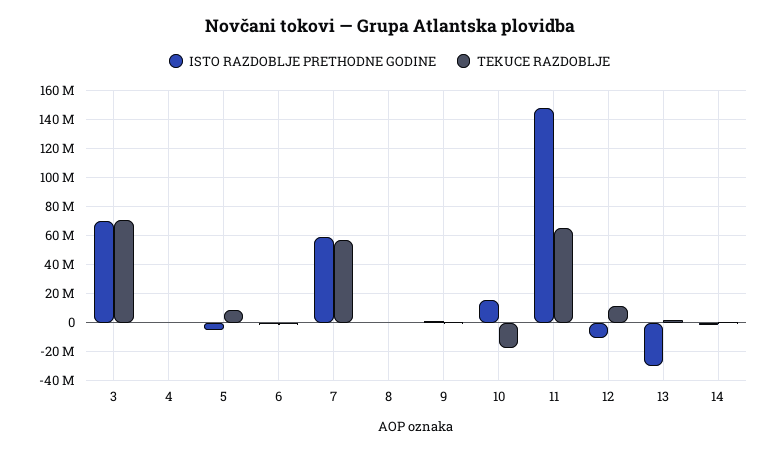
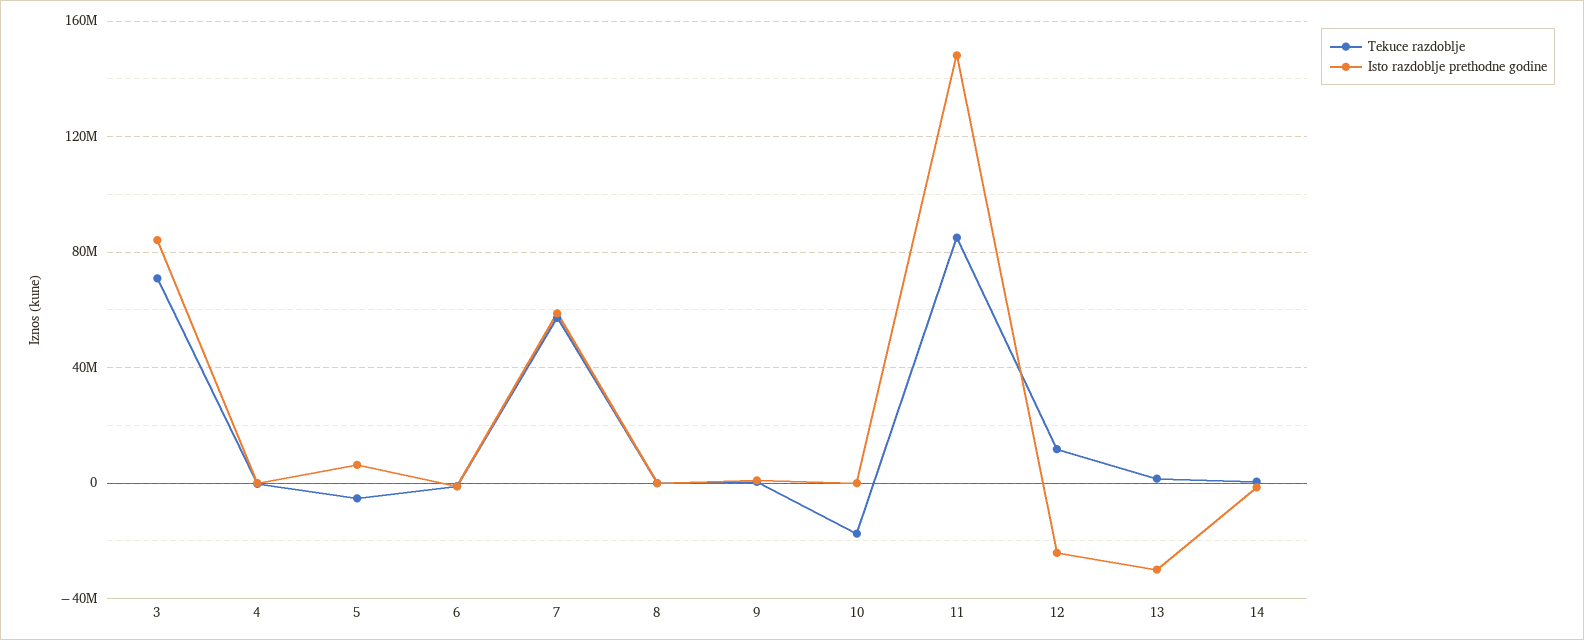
  {
    "ISTO RAZDOBLJE PRETHODNE GODINE": {
-     "3": 70000000,
+     "3": 85000000,
      "4": 0,
-     "5": -5000000,
+     "5": 5000000,
      "6": 0,
      "7": 60000000,
      "8": 0,
      "9": 0,
-     "10": 15000000,
+     "10": 0,
      "11": 150000000,
-     "12": -10000000,
+     "12": -25000000,
      "13": -30000000,
      "14": 0
    },
    "TEKUCE RAZDOBLJE": {
      "3": 70000000,
      "4": 0,
-     "5": 10000000,
+     "5": -5000000,
      "6": 0,
      "7": 55000000,
      "8": 0,
      "9": 0,
      "10": -20000000,
-     "11": 65000000,
+     "11": 85000000,
      "12": 10000000,
      "13": 0,
      "14": 0
    }
  }

